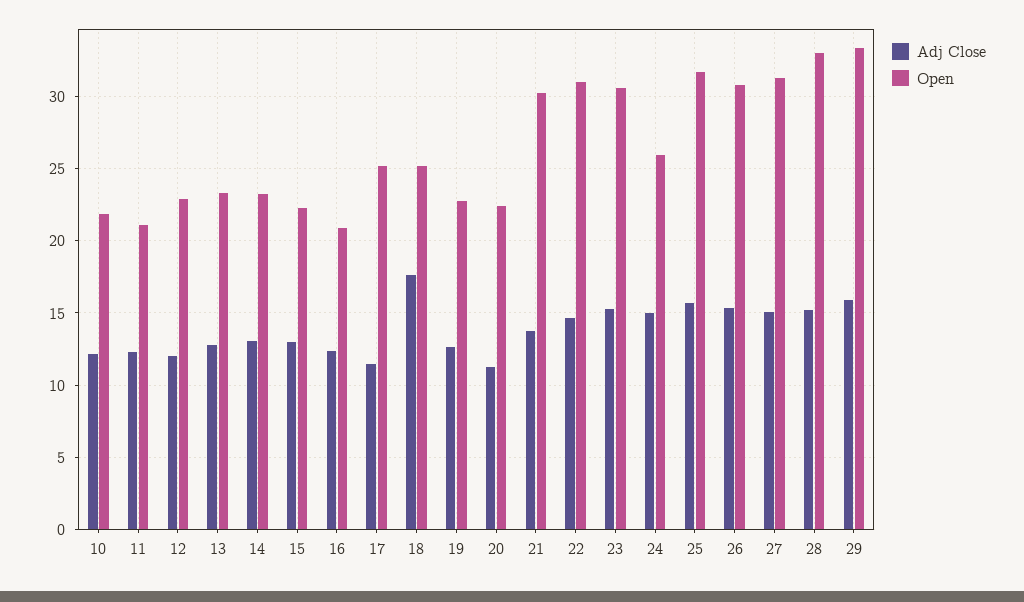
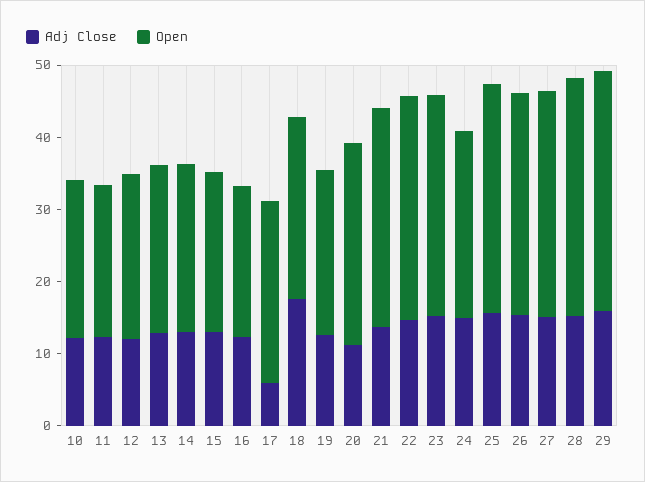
  {
    "Adj Close": {
      "10": 12,
      "11": 12.5,
      "12": 12,
      "13": 13,
      "14": 13,
      "15": 13,
      "16": 12.5,
-     "17": 11.5,
+     "17": 6,
      "18": 17.5,
      "19": 12.5,
      "20": 11,
      "21": 14,
      "22": 14.5,
      "23": 15.5,
      "24": 15,
      "25": 15.5,
      "26": 15.5,
      "27": 15,
      "28": 15,
      "29": 16
    },
    "Open": {
      "10": 22,
      "11": 21,
      "12": 23,
      "13": 23.5,
      "14": 23.5,
      "15": 22,
      "16": 21,
      "17": 25,
      "18": 25,
      "19": 23,
-     "20": 22.5,
+     "20": 28,
      "21": 30.5,
      "22": 31,
      "23": 30.5,
      "24": 26,
      "25": 31.5,
      "26": 31,
      "27": 31.5,
      "28": 33,
      "29": 33.5
    }
  }

